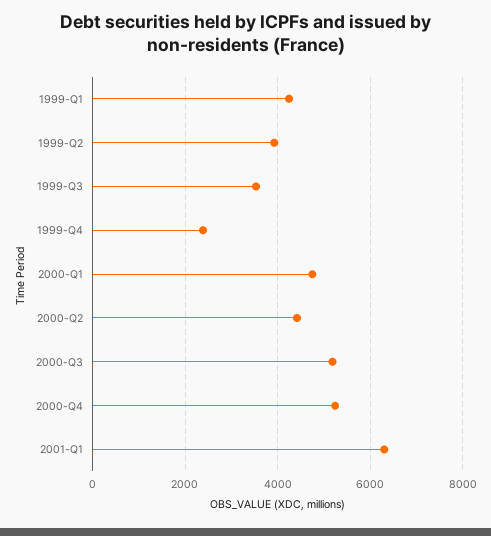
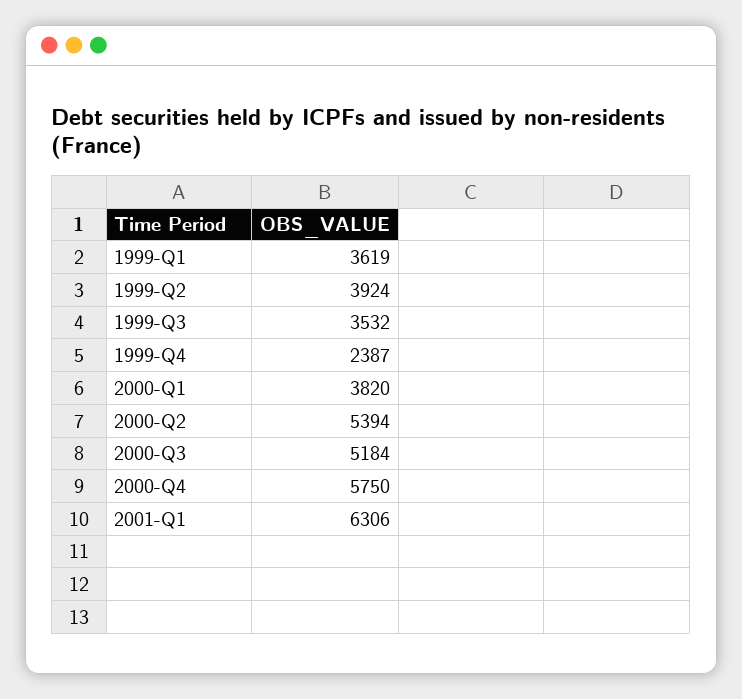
  {
-   "1999-Q1": 4200,
+   "1999-Q1": 3619,
    "1999-Q2": 3924,
    "1999-Q3": 3532,
    "1999-Q4": 2387,
-   "2000-Q1": 4800,
+   "2000-Q1": 3820,
-   "2000-Q2": 4400,
+   "2000-Q2": 5394,
    "2000-Q3": 5184,
-   "2000-Q4": 5200,
+   "2000-Q4": 5750,
    "2001-Q1": 6306
  }

